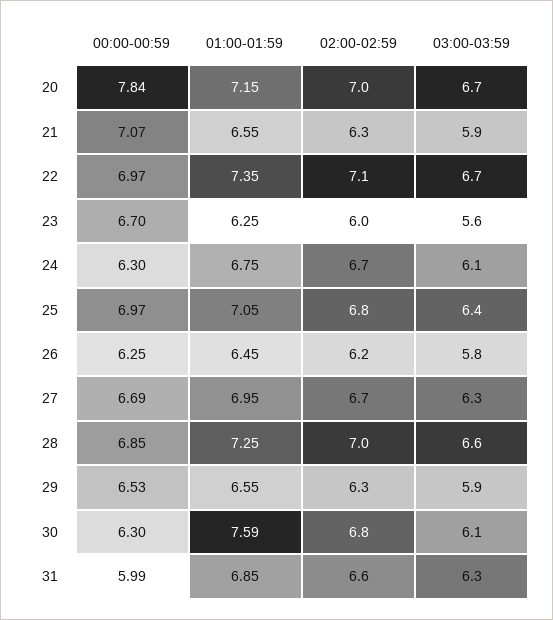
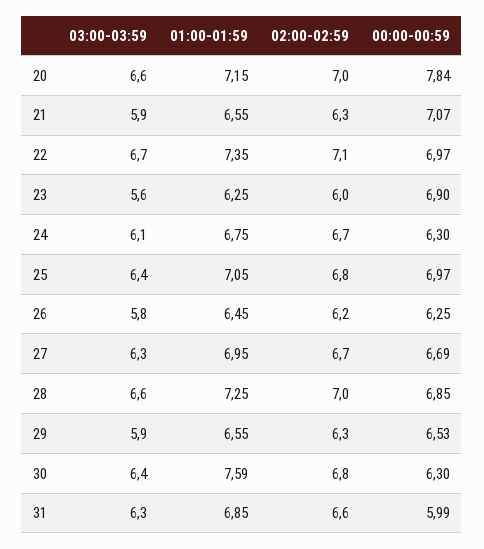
  {
    "00:00-00:59": {
      "20": 7.84,
      "21": 7.07,
      "22": 6.97,
-     "23": 6.7,
+     "23": 6.9,
      "24": 6.3,
      "25": 6.97,
      "26": 6.25,
      "27": 6.69,
      "28": 6.85,
      "29": 6.53,
      "30": 6.3,
      "31": 5.99
    },
    "01:00-01:59": {
      "20": 7.15,
      "21": 6.55,
      "22": 7.35,
      "23": 6.25,
      "24": 6.75,
      "25": 7.05,
      "26": 6.45,
      "27": 6.95,
      "28": 7.25,
      "29": 6.55,
      "30": 7.59,
      "31": 6.85
    },
    "02:00-02:59": {
      "20": 7,
      "21": 6.3,
      "22": 7.1,
      "23": 6,
      "24": 6.7,
      "25": 6.8,
      "26": 6.2,
      "27": 6.7,
      "28": 7,
      "29": 6.3,
      "30": 6.8,
      "31": 6.6
    },
    "03:00-03:59": {
-     "20": 6.7,
+     "20": 6.6,
      "21": 5.9,
      "22": 6.7,
      "23": 5.6,
      "24": 6.1,
      "25": 6.4,
      "26": 5.8,
      "27": 6.3,
      "28": 6.6,
      "29": 5.9,
-     "30": 6.1,
+     "30": 6.4,
      "31": 6.3
    }
  }

